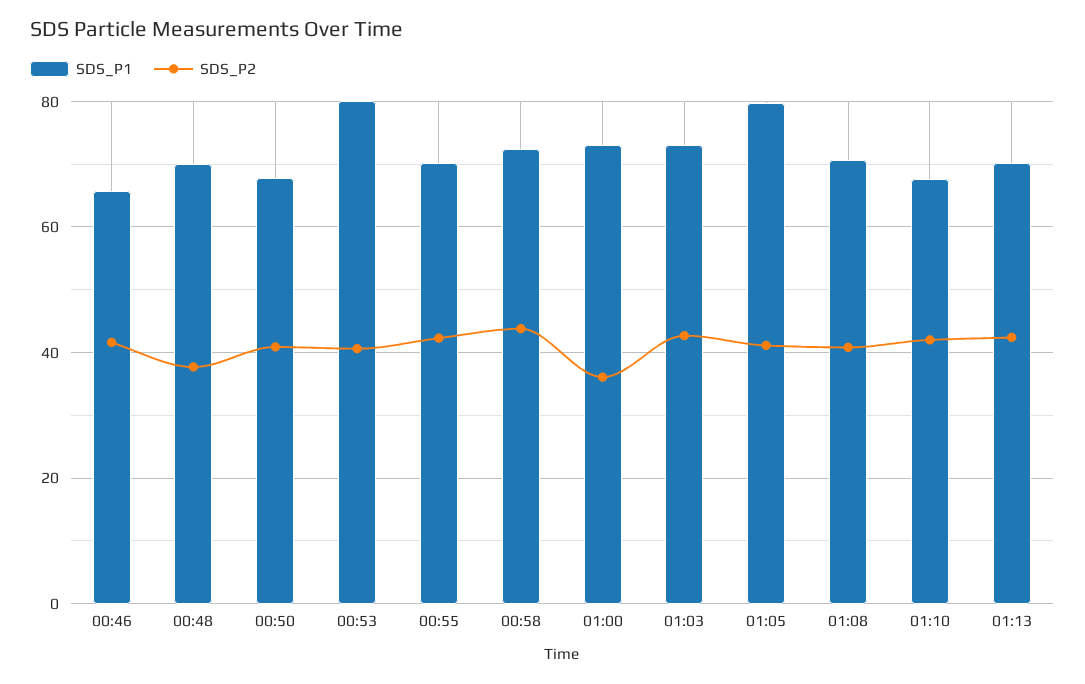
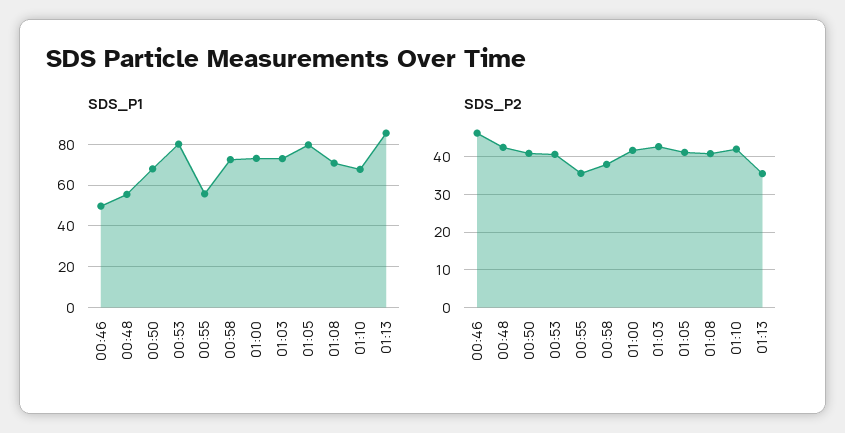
  {
    "SDS_P1": {
-     "00:46": 66,
+     "00:46": 50,
-     "00:48": 70,
+     "00:48": 55,
      "00:50": 68,
      "00:53": 80,
-     "00:55": 70,
+     "00:55": 55,
      "00:58": 72,
      "01:00": 74,
      "01:03": 74,
      "01:05": 80,
      "01:08": 70,
      "01:10": 68,
-     "01:13": 70
+     "01:13": 85
    },
    "SDS_P2": {
-     "00:46": 42,
+     "00:46": 46,
-     "00:48": 38,
+     "00:48": 42,
      "00:50": 40,
      "00:53": 40,
-     "00:55": 42,
+     "00:55": 36,
-     "00:58": 44,
+     "00:58": 38,
-     "01:00": 36,
+     "01:00": 42,
      "01:03": 42,
      "01:05": 42,
      "01:08": 40,
      "01:10": 42,
-     "01:13": 42
+     "01:13": 36
    }
  }

